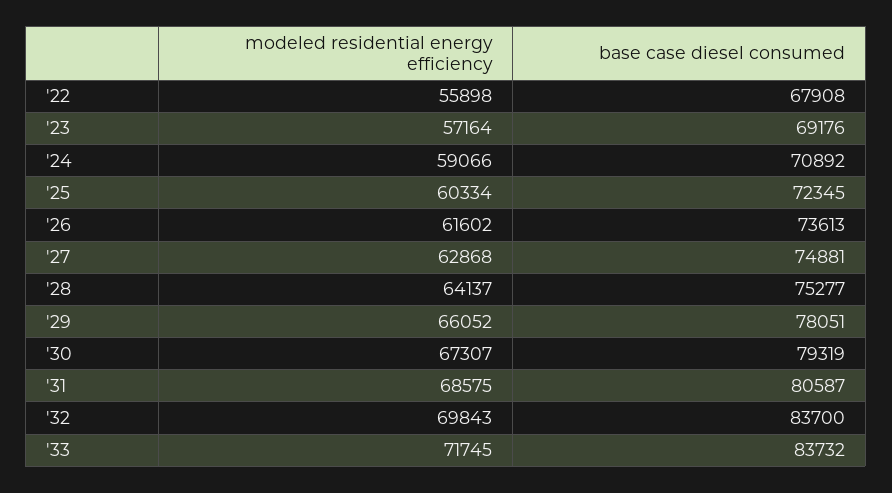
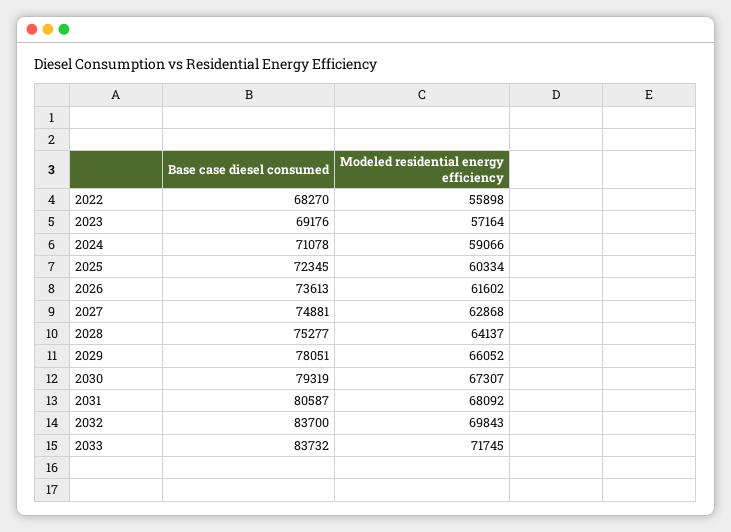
  {
    "modeled residential energy efficiency": {
      "'22": 55898,
      "'23": 57164,
      "'24": 59066,
      "'25": 60334,
      "'26": 61602,
      "'27": 62868,
      "'28": 64137,
      "'29": 66052,
      "'30": 67307,
-     "'31": 68575,
+     "'31": 68092,
      "'32": 69843,
      "'33": 71745
    },
    "base case diesel consumed": {
-     "'22": 67908,
+     "'22": 68270,
      "'23": 69176,
-     "'24": 70892,
+     "'24": 71078,
      "'25": 72345,
      "'26": 73613,
      "'27": 74881,
      "'28": 75277,
      "'29": 78051,
      "'30": 79319,
      "'31": 80587,
      "'32": 83700,
      "'33": 83732
    }
  }

